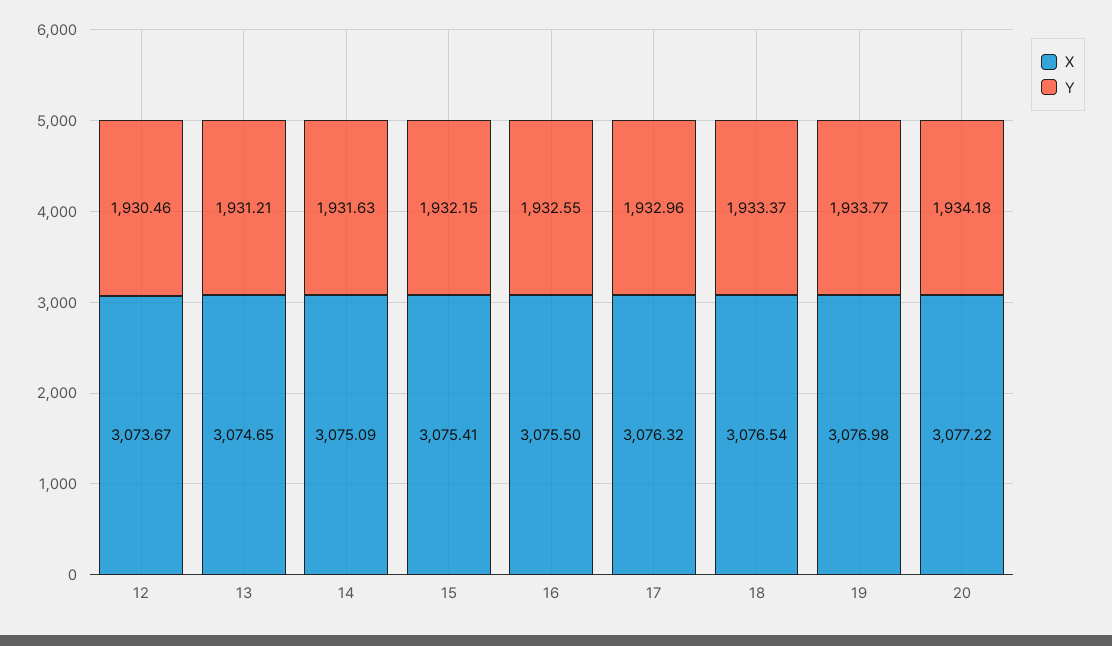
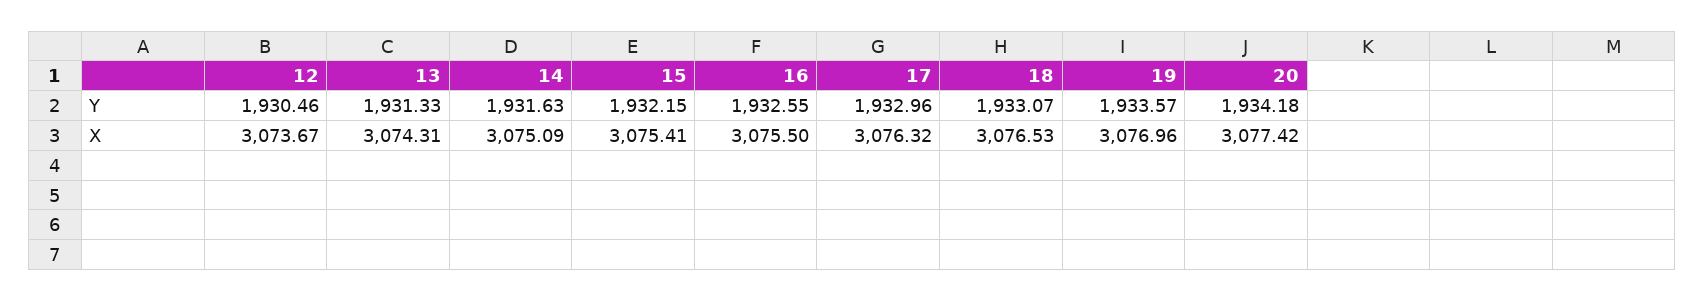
  {
    "X": {
      "12": 3073.67,
-     "13": 3074.65,
+     "13": 3074.31,
      "14": 3075.09,
      "15": 3075.41,
      "16": 3075.5,
      "17": 3076.32,
-     "18": 3076.54,
+     "18": 3076.53,
-     "19": 3076.98,
+     "19": 3076.96,
-     "20": 3077.22
+     "20": 3077.42
    },
    "Y": {
      "12": 1930.46,
-     "13": 1931.21,
+     "13": 1931.33,
      "14": 1931.63,
      "15": 1932.15,
      "16": 1932.55,
      "17": 1932.96,
-     "18": 1933.37,
+     "18": 1933.07,
-     "19": 1933.77,
+     "19": 1933.57,
      "20": 1934.18
    }
  }

